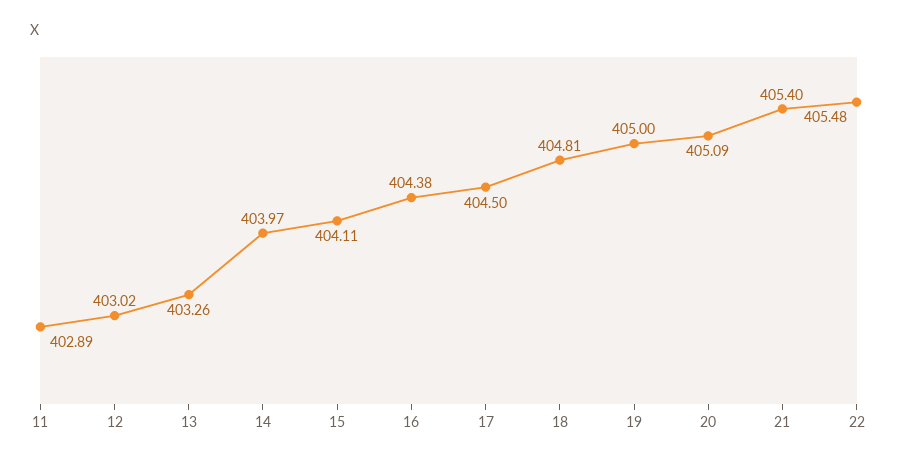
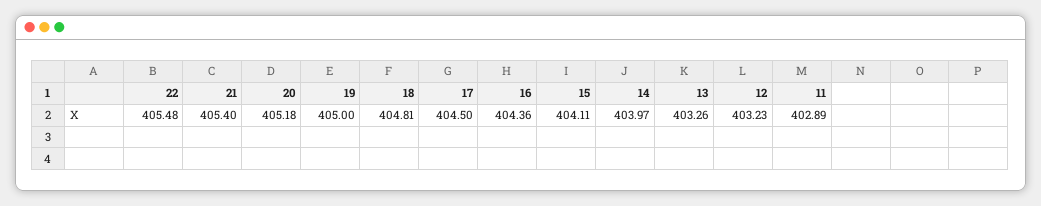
  {
    "11": 402.89,
-   "12": 403.02,
+   "12": 403.23,
    "13": 403.26,
    "14": 403.97,
    "15": 404.11,
-   "16": 404.38,
+   "16": 404.36,
    "17": 404.5,
    "18": 404.81,
    "19": 405,
-   "20": 405.09,
+   "20": 405.18,
    "21": 405.4,
    "22": 405.48
  }

